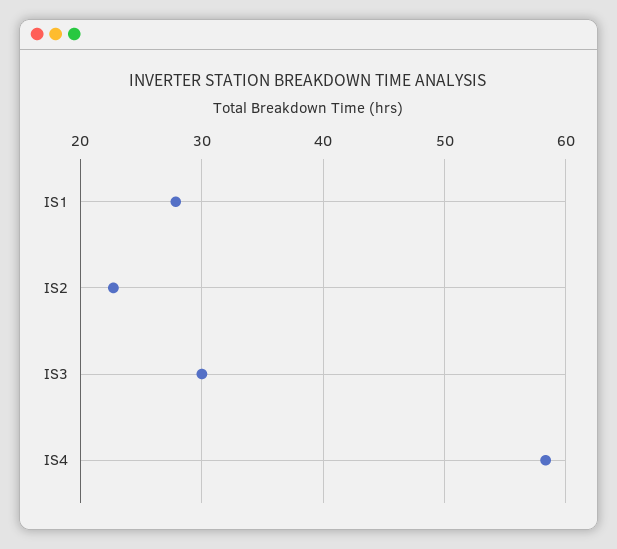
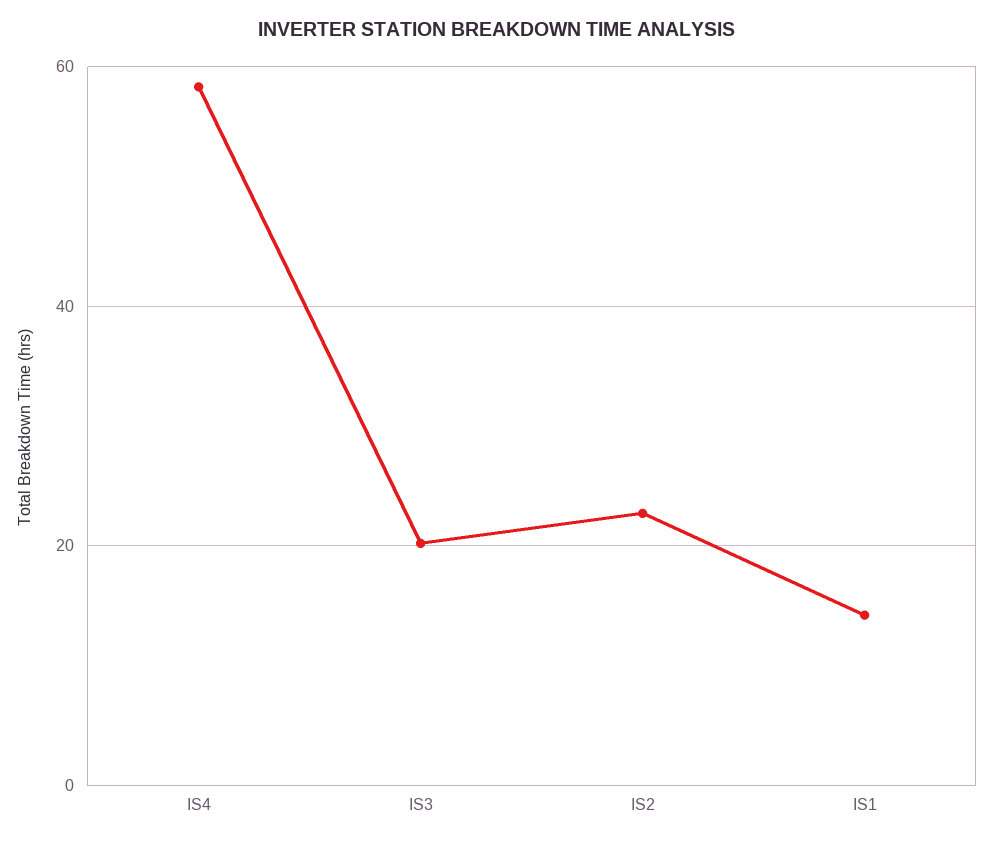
  {
-   "IS1": 28,
+   "IS1": 14,
    "IS2": 23,
-   "IS3": 30,
+   "IS3": 20,
    "IS4": 58
  }

